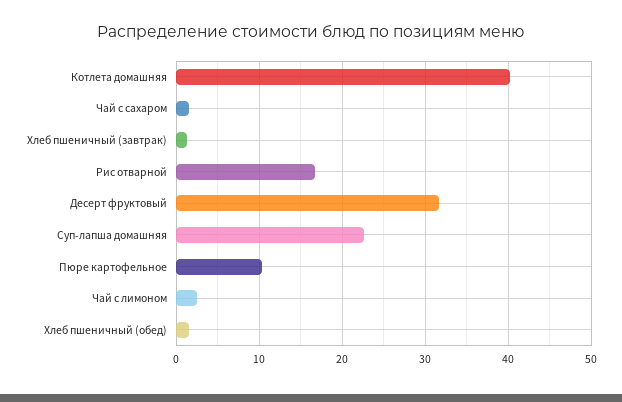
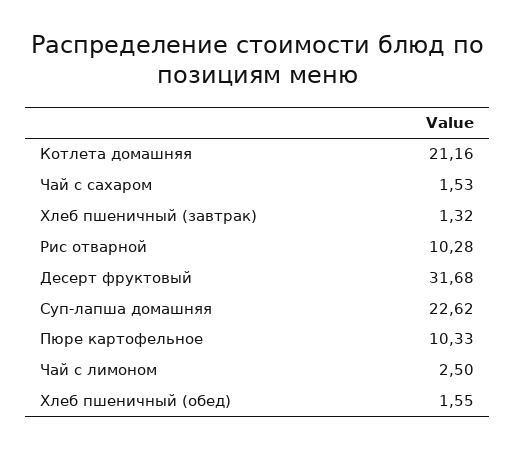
  {
-   "Котлета домашняя": 40,
+   "Котлета домашняя": 21.16,
    "Чай с сахаром": 1.53,
    "Хлеб пшеничный (завтрак)": 1.32,
-   "Рис отварной": 17,
+   "Рис отварной": 10.28,
    "Десерт фруктовый": 31.68,
    "Суп-лапша домашняя": 22.62,
    "Пюре картофельное": 10.33,
    "Чай с лимоном": 2.5,
    "Хлеб пшеничный (обед)": 1.55
  }

